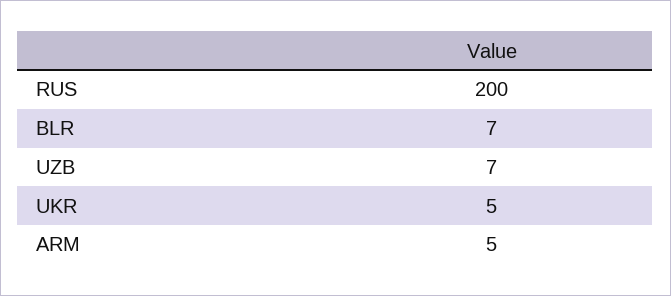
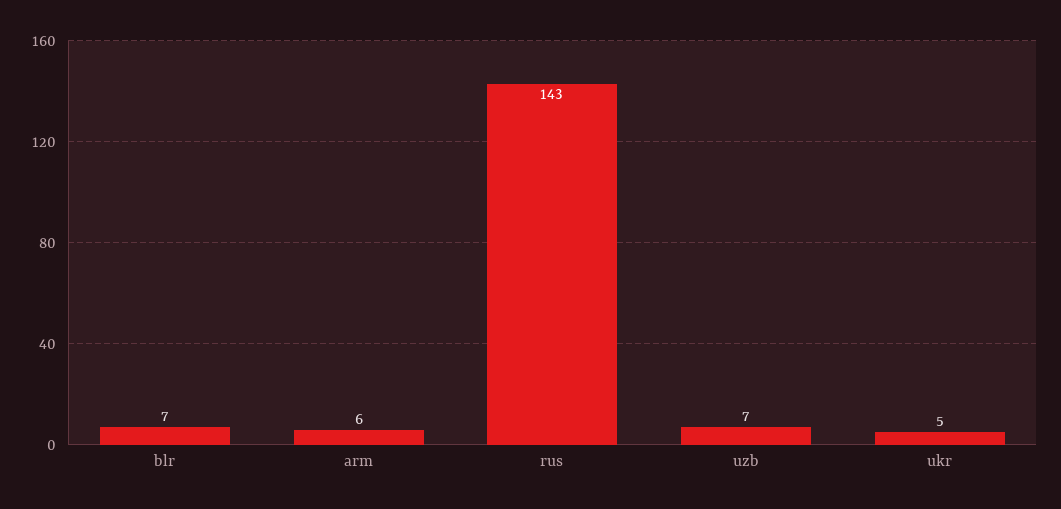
  {
-   "RUS": 200,
+   "RUS": 143,
    "BLR": 7,
    "UZB": 7,
    "UKR": 5,
-   "ARM": 5
+   "ARM": 6
  }

